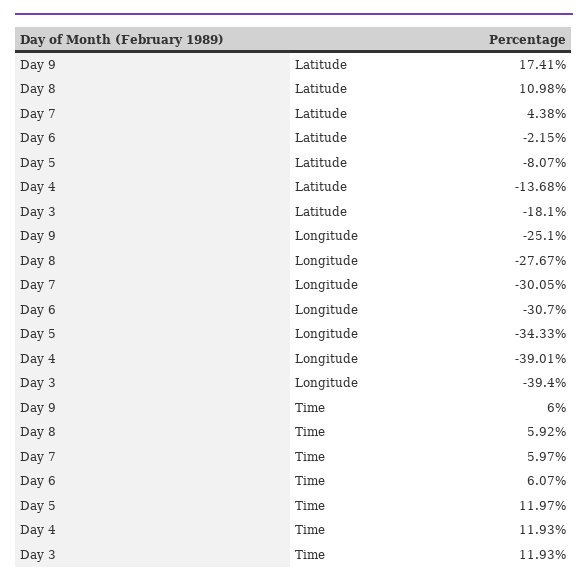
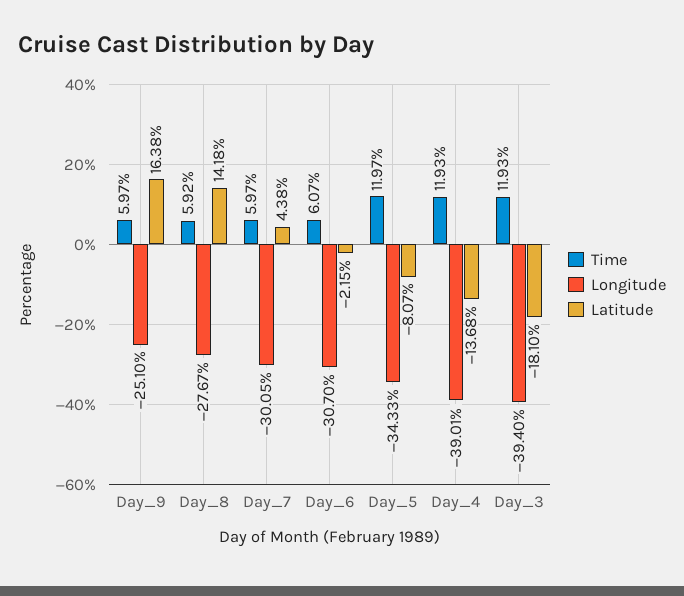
  {
    "Latitude": {
-     "Day 9": 17.41,
+     "Day 9": 16.38,
-     "Day 8": 10.98,
+     "Day 8": 14.18,
      "Day 7": 4.38,
      "Day 6": -2.15,
      "Day 5": -8.07,
      "Day 4": -13.68,
      "Day 3": -18.1
    },
    "Longitude": {
      "Day 9": -25.1,
      "Day 8": -27.67,
      "Day 7": -30.05,
      "Day 6": -30.7,
      "Day 5": -34.33,
      "Day 4": -39.01,
      "Day 3": -39.4
    },
    "Time": {
-     "Day 9": 6,
+     "Day 9": 5.97,
      "Day 8": 5.92,
      "Day 7": 5.97,
      "Day 6": 6.07,
      "Day 5": 11.97,
      "Day 4": 11.93,
      "Day 3": 11.93
    }
  }

